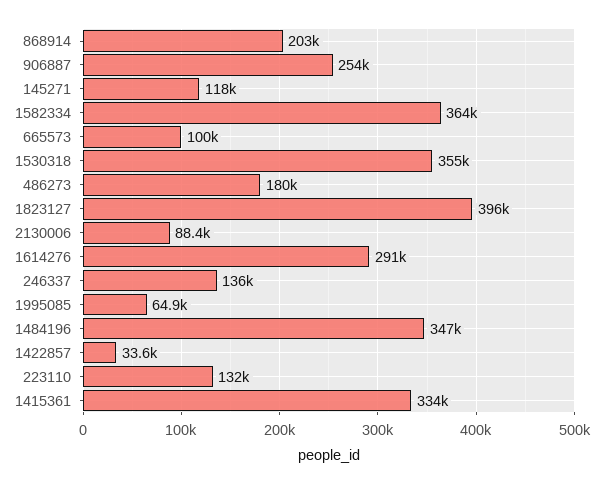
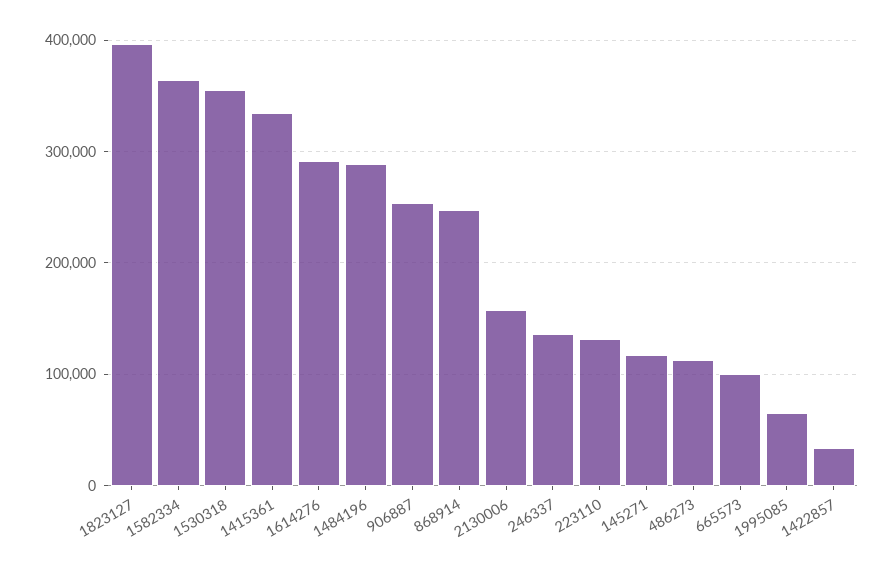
  {
-   "868914": 203000,
+   "868914": 250000,
    "906887": 254000,
    "145271": 118000,
    "1582334": 364000,
    "665573": 100000,
    "1530318": 355000,
-   "486273": 180000,
+   "486273": 110000,
    "1823127": 396000,
-   "2130006": 88400,
+   "2130006": 160000,
    "1614276": 291000,
    "246337": 136000,
    "1995085": 64900,
-   "1484196": 347000,
+   "1484196": 290000,
    "1422857": 33600,
    "223110": 132000,
    "1415361": 334000
  }

